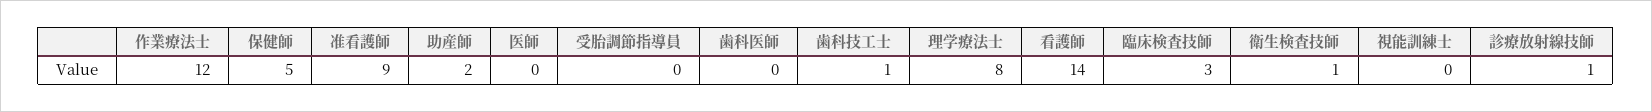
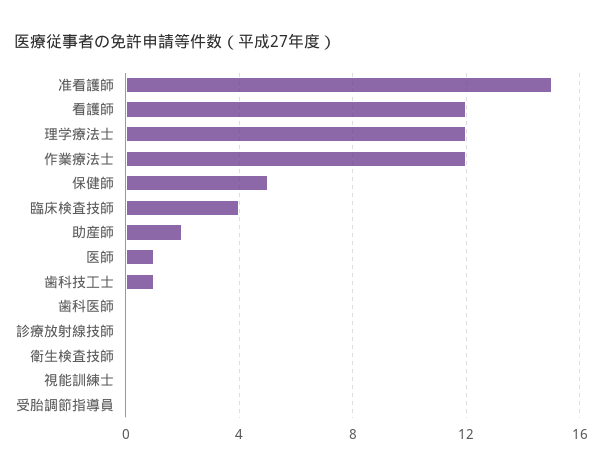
  {
    "作業療法士": 12,
    "保健師": 5,
-   "准看護師": 9,
+   "准看護師": 15,
    "助産師": 2,
-   "医師": 0,
+   "医師": 1,
    "受胎調節指導員": 0,
    "歯科医師": 0,
    "歯科技工士": 1,
-   "理学療法士": 8,
+   "理学療法士": 12,
-   "看護師": 14,
+   "看護師": 12,
-   "臨床検査技師": 3,
+   "臨床検査技師": 4,
-   "衛生検査技師": 1,
+   "衛生検査技師": 0,
    "視能訓練士": 0,
-   "診療放射線技師": 1
+   "診療放射線技師": 0
  }

